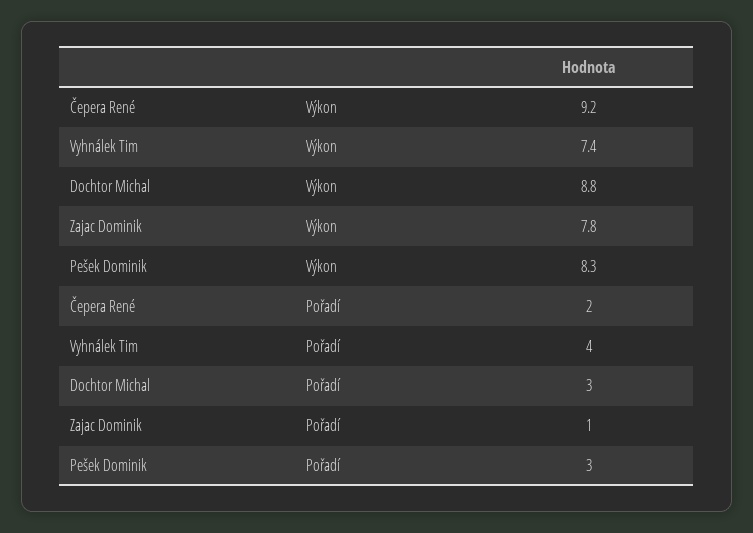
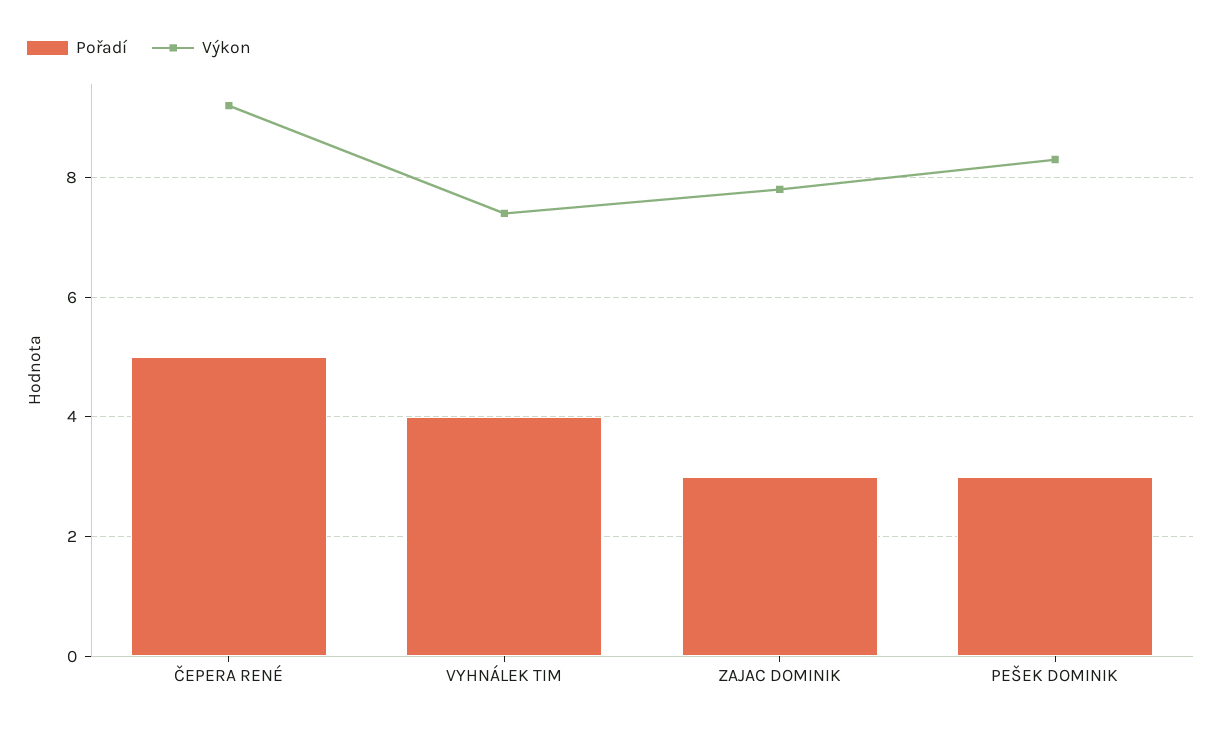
  {
    "Výkon": {
      "Čepera René": 9.2,
      "Vyhnálek Tim": 7.4,
-     "Dochtor Michal": 8.8,
      "Zajac Dominik": 7.8,
      "Pešek Dominik": 8.3
    },
    "Pořadí": {
-     "Čepera René": 2,
+     "Čepera René": 5,
      "Vyhnálek Tim": 4,
-     "Dochtor Michal": 3,
-     "Zajac Dominik": 1,
+     "Zajac Dominik": 3,
      "Pešek Dominik": 3
    }
  }

